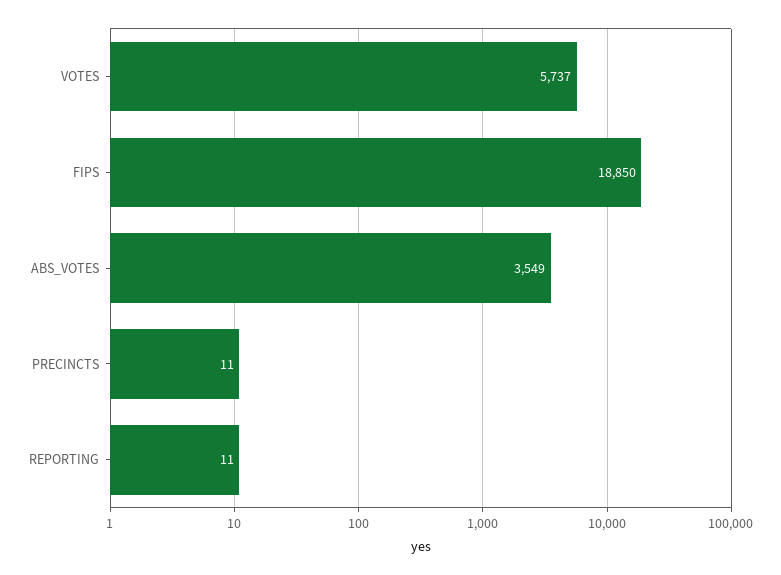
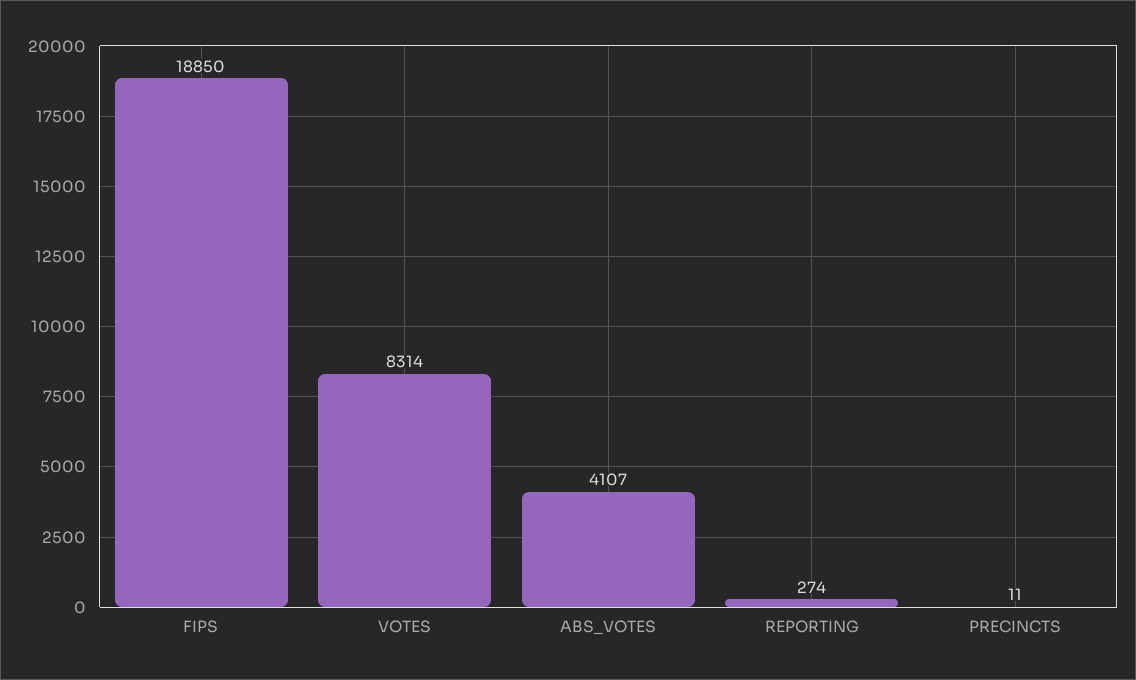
  {
-   "VOTES": 5737,
+   "VOTES": 8314,
    "FIPS": 18850,
-   "ABS_VOTES": 3549,
+   "ABS_VOTES": 4107,
    "PRECINCTS": 11,
-   "REPORTING": 11
+   "REPORTING": 274
  }

